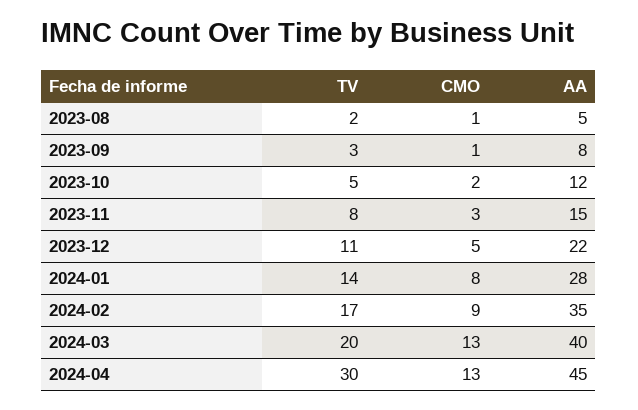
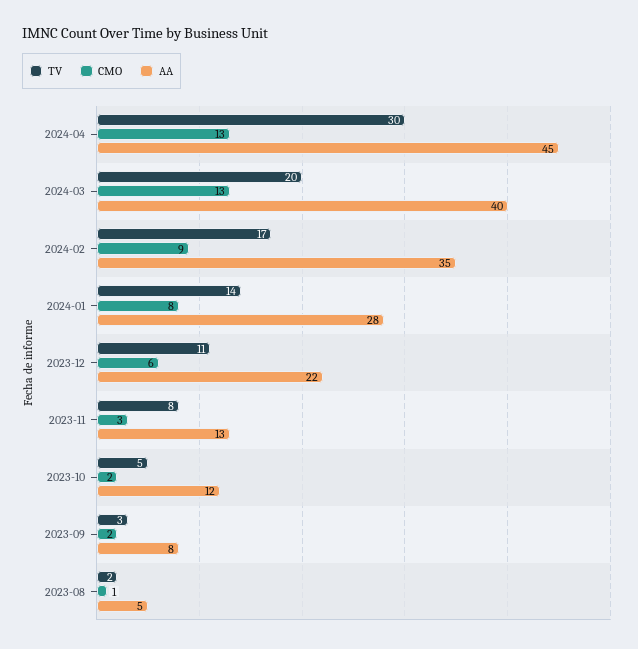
  {
    "TV": {
      "2023-08": 2,
      "2023-09": 3,
      "2023-10": 5,
      "2023-11": 8,
      "2023-12": 11,
      "2024-01": 14,
      "2024-02": 17,
      "2024-03": 20,
      "2024-04": 30
    },
    "CMO": {
      "2023-08": 1,
-     "2023-09": 1,
+     "2023-09": 2,
      "2023-10": 2,
      "2023-11": 3,
-     "2023-12": 5,
+     "2023-12": 6,
      "2024-01": 8,
      "2024-02": 9,
      "2024-03": 13,
      "2024-04": 13
    },
    "AA": {
      "2023-08": 5,
      "2023-09": 8,
      "2023-10": 12,
-     "2023-11": 15,
+     "2023-11": 13,
      "2023-12": 22,
      "2024-01": 28,
      "2024-02": 35,
      "2024-03": 40,
      "2024-04": 45
    }
  }

